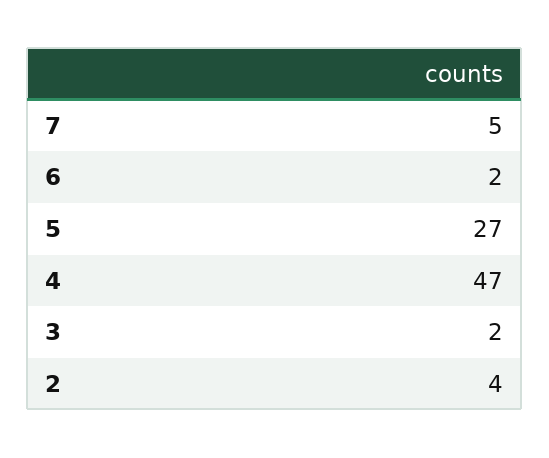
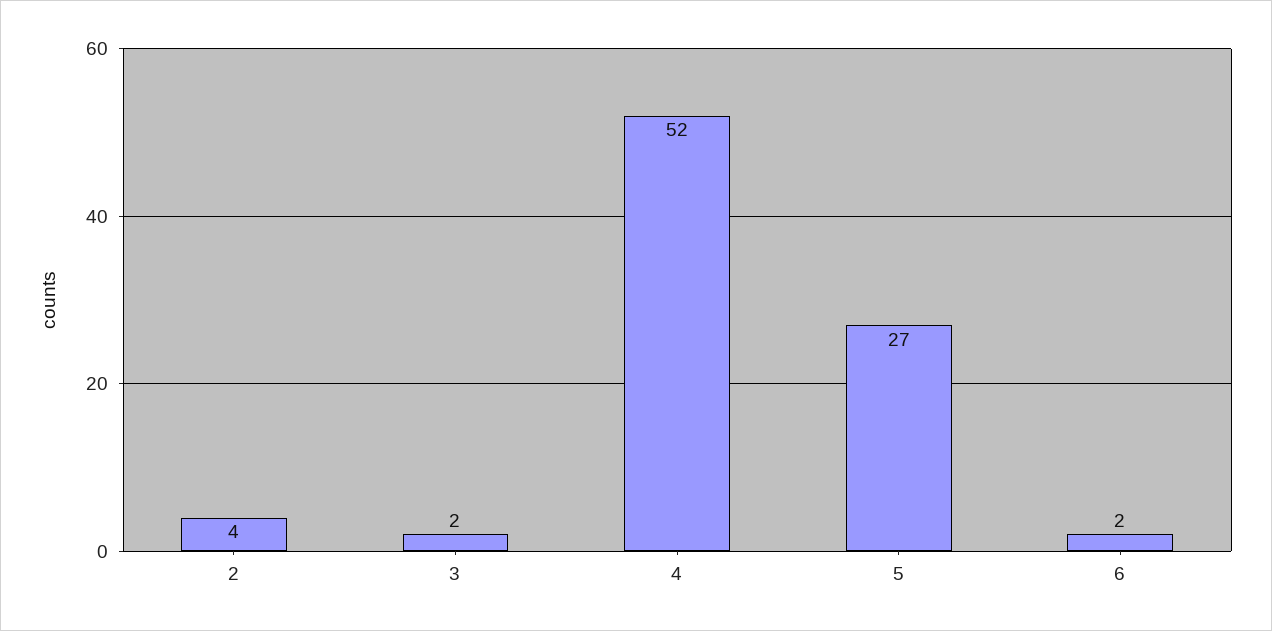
  {
-   "7": 5,
    "6": 2,
    "5": 27,
-   "4": 47,
+   "4": 52,
    "3": 2,
    "2": 4
  }

